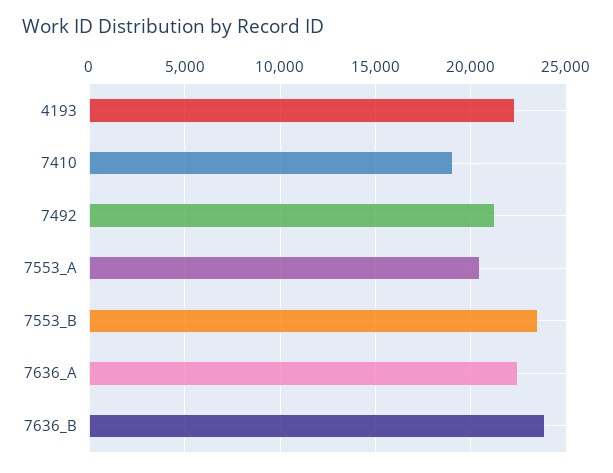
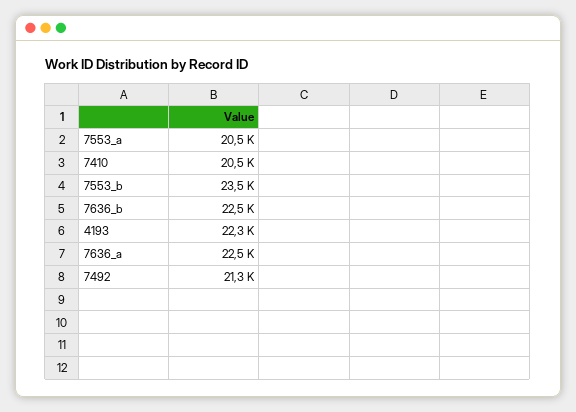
  {
    "4193": 22300,
-   "7410": 19000,
+   "7410": 20500,
    "7492": 21300,
    "7553_A": 20500,
    "7553_B": 23500,
    "7636_A": 22500,
-   "7636_B": 24000
+   "7636_B": 22500
  }

